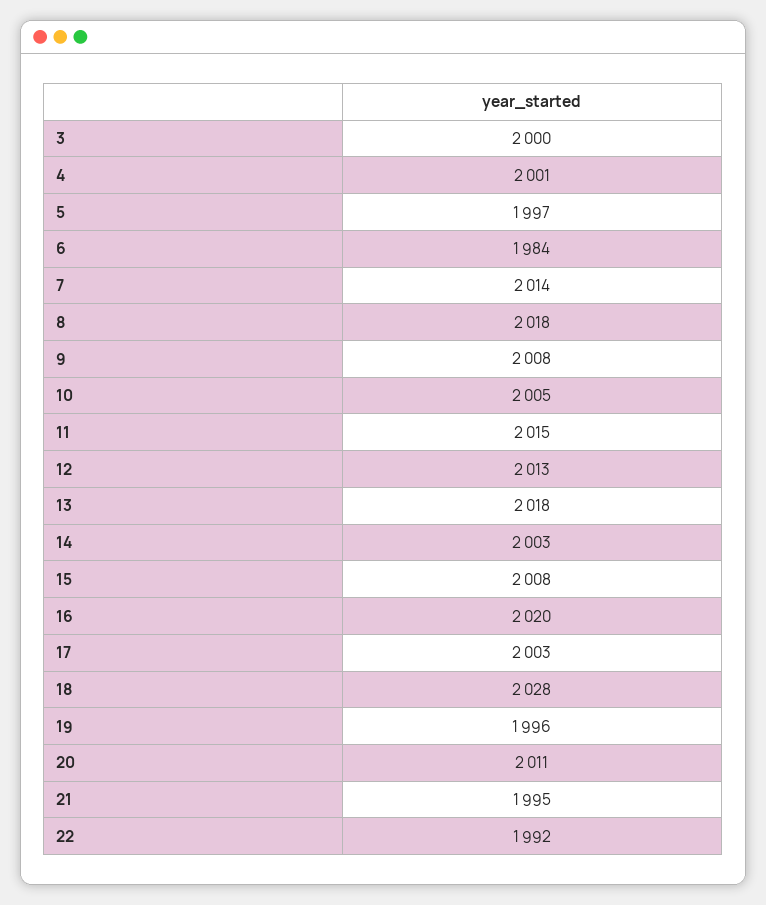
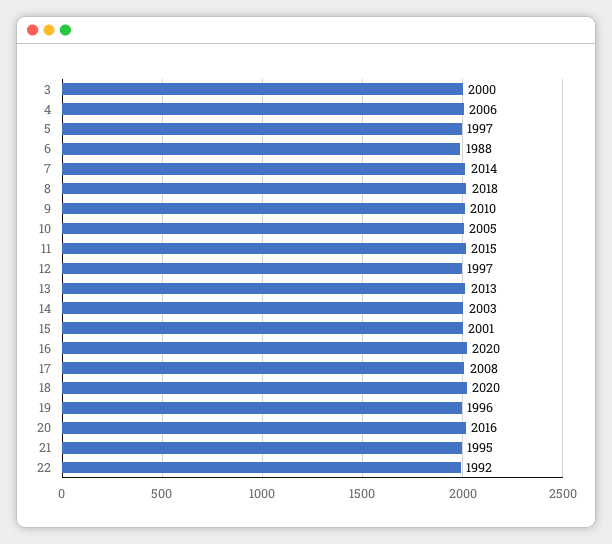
  {
    "3": 2000,
-   "4": 2001,
+   "4": 2006,
    "5": 1997,
-   "6": 1984,
+   "6": 1988,
    "7": 2014,
    "8": 2018,
-   "9": 2008,
+   "9": 2010,
    "10": 2005,
    "11": 2015,
-   "12": 2013,
+   "12": 1997,
-   "13": 2018,
+   "13": 2013,
    "14": 2003,
-   "15": 2008,
+   "15": 2001,
    "16": 2020,
-   "17": 2003,
+   "17": 2008,
-   "18": 2028,
+   "18": 2020,
    "19": 1996,
-   "20": 2011,
+   "20": 2016,
    "21": 1995,
    "22": 1992
  }

